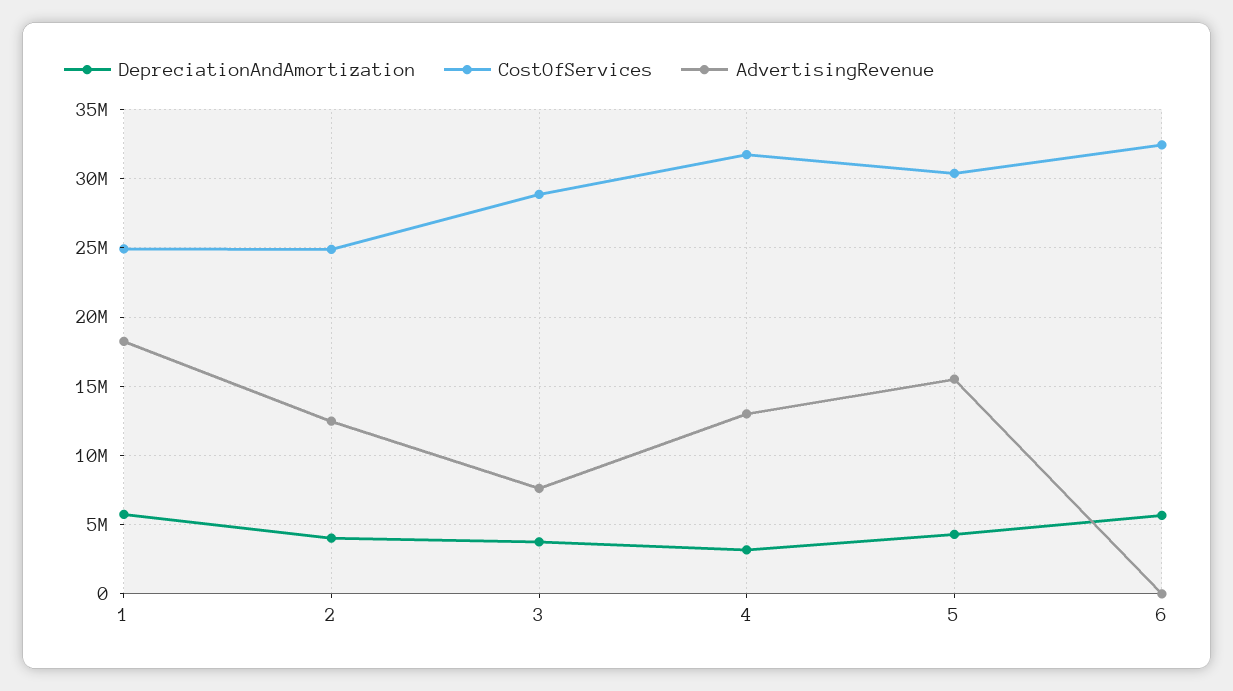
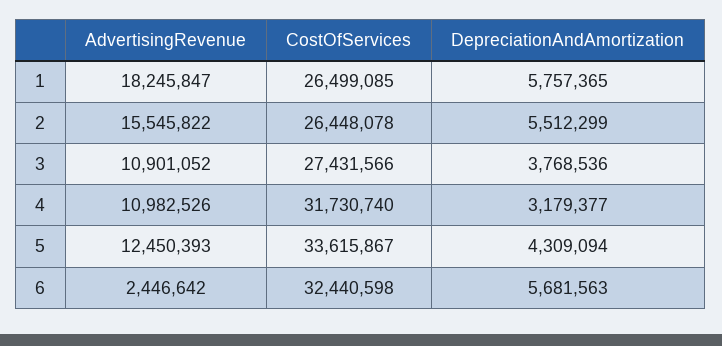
  {
    "DepreciationAndAmortization": {
      "1": 5757365,
-     "2": 4000000,
+     "2": 5512299,
      "3": 3768536,
      "4": 3179377,
      "5": 4309094,
      "6": 5681563
    },
    "CostOfServices": {
-     "1": 25000000,
+     "1": 26499085,
-     "2": 25000000,
+     "2": 26448078,
-     "3": 29000000,
+     "3": 27431566,
      "4": 31730740,
-     "5": 30500000,
+     "5": 33615867,
      "6": 32440598
    },
    "AdvertisingRevenue": {
      "1": 18245847,
-     "2": 12500000,
+     "2": 15545822,
-     "3": 7500000,
+     "3": 10901052,
-     "4": 13000000,
+     "4": 10982526,
-     "5": 15500000,
+     "5": 12450393,
-     "6": 0
+     "6": 2446642
    }
  }

